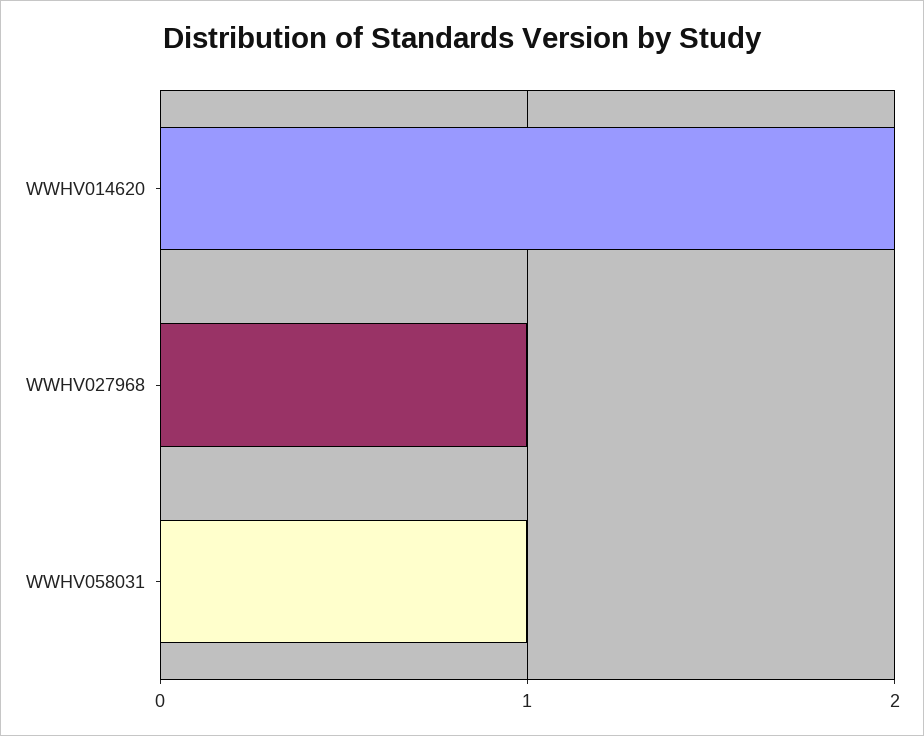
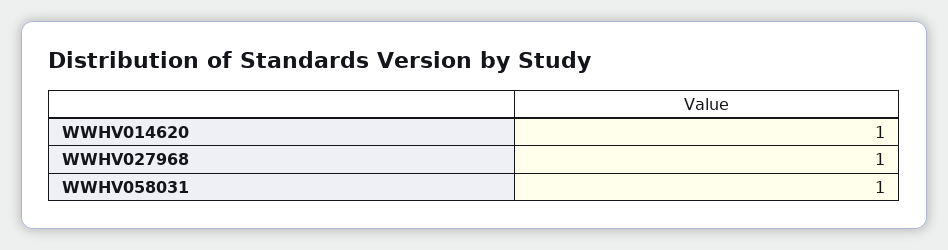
  {
-   "WWHV014620": 2,
+   "WWHV014620": 1,
    "WWHV027968": 1,
    "WWHV058031": 1
  }

